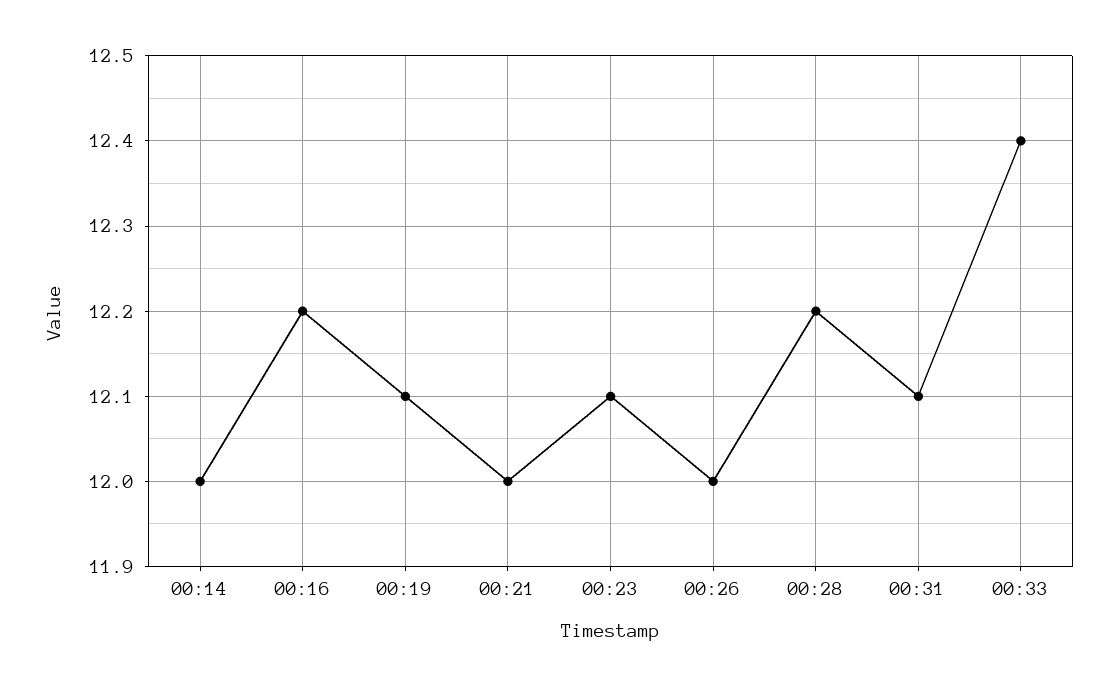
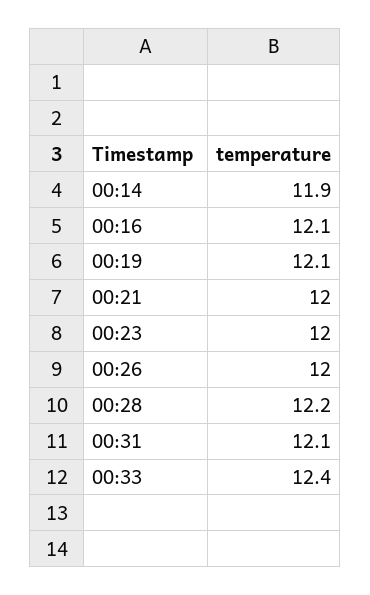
  {
-   "00:14": 12,
+   "00:14": 11.9,
-   "00:16": 12.2,
+   "00:16": 12.1,
    "00:19": 12.1,
    "00:21": 12,
-   "00:23": 12.1,
+   "00:23": 12,
    "00:26": 12,
    "00:28": 12.2,
    "00:31": 12.1,
    "00:33": 12.4
  }

